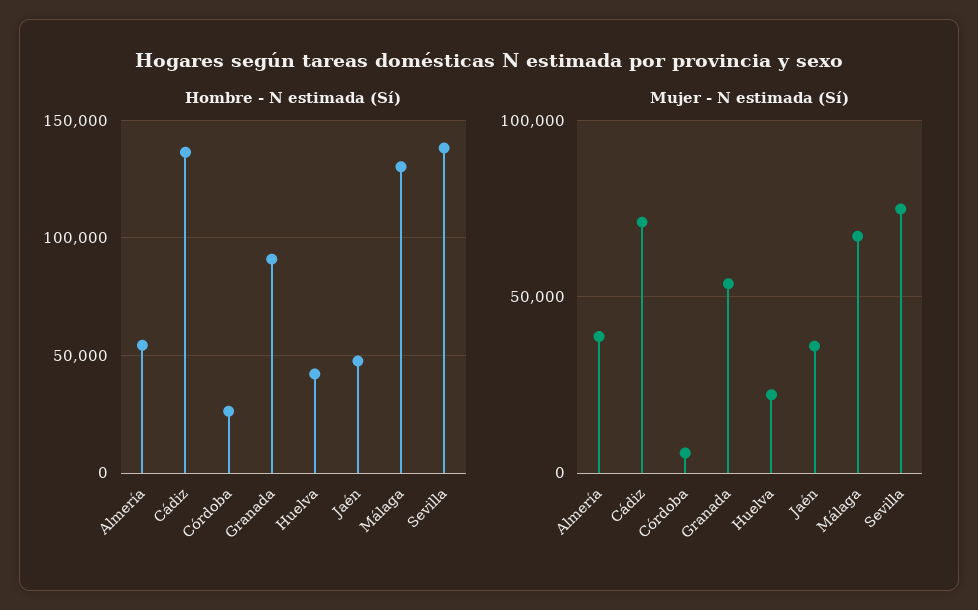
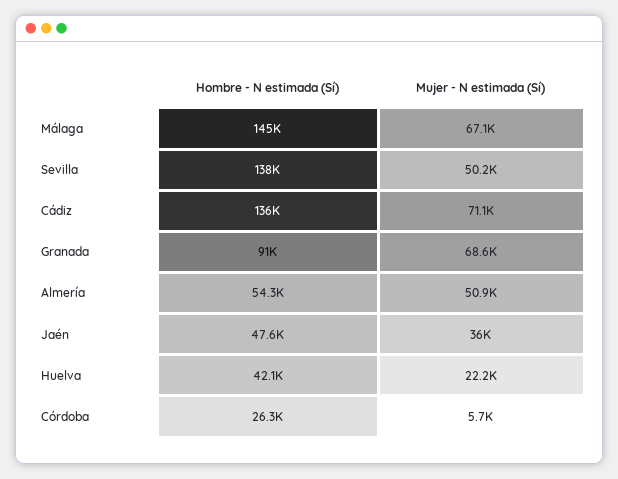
  {
    "Hombre - N estimada (Sí)": {
      "Almería": 54300,
      "Cádiz": 136000,
      "Córdoba": 26300,
      "Granada": 91000,
      "Huelva": 42100,
      "Jaén": 47600,
-     "Málaga": 130000,
+     "Málaga": 145000,
      "Sevilla": 138000
    },
    "Mujer - N estimada (Sí)": {
-     "Almería": 40000,
+     "Almería": 50900,
      "Cádiz": 71100,
      "Córdoba": 5700,
-     "Granada": 55000,
+     "Granada": 68600,
      "Huelva": 22200,
      "Jaén": 36000,
      "Málaga": 67100,
-     "Sevilla": 75000
+     "Sevilla": 50200
    }
  }

